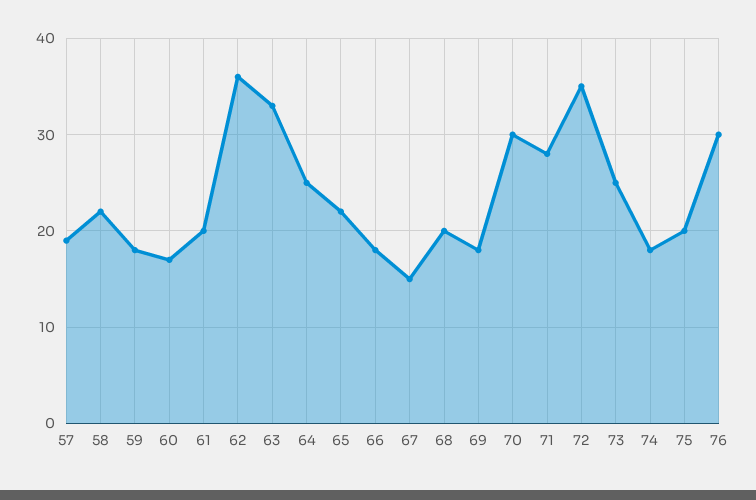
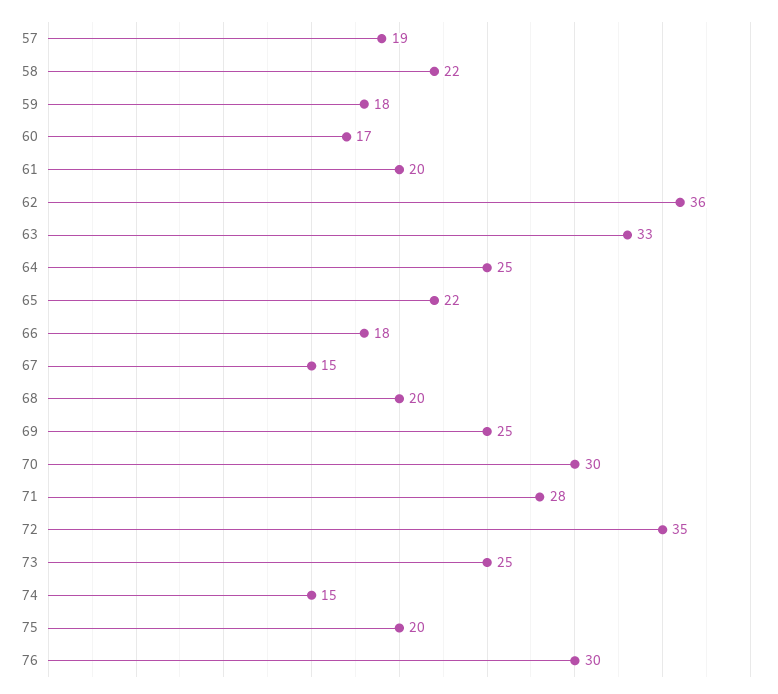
  {
    "57": 19,
    "58": 22,
    "59": 18,
    "60": 17,
    "61": 20,
    "62": 36,
    "63": 33,
    "64": 25,
    "65": 22,
    "66": 18,
    "67": 15,
    "68": 20,
-   "69": 18,
+   "69": 25,
    "70": 30,
    "71": 28,
    "72": 35,
    "73": 25,
-   "74": 18,
+   "74": 15,
    "75": 20,
    "76": 30
  }

